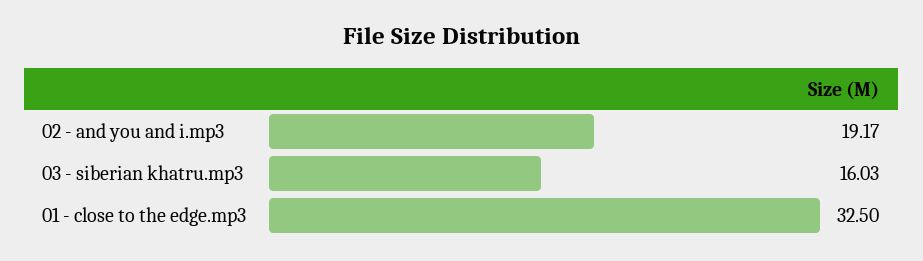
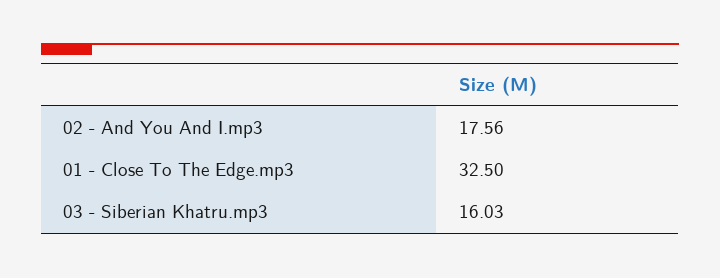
  {
-   "02 - and you and i.mp3": 19.17,
+   "02 - and you and i.mp3": 17.56,
    "03 - siberian khatru.mp3": 16.03,
    "01 - close to the edge.mp3": 32.5
  }

